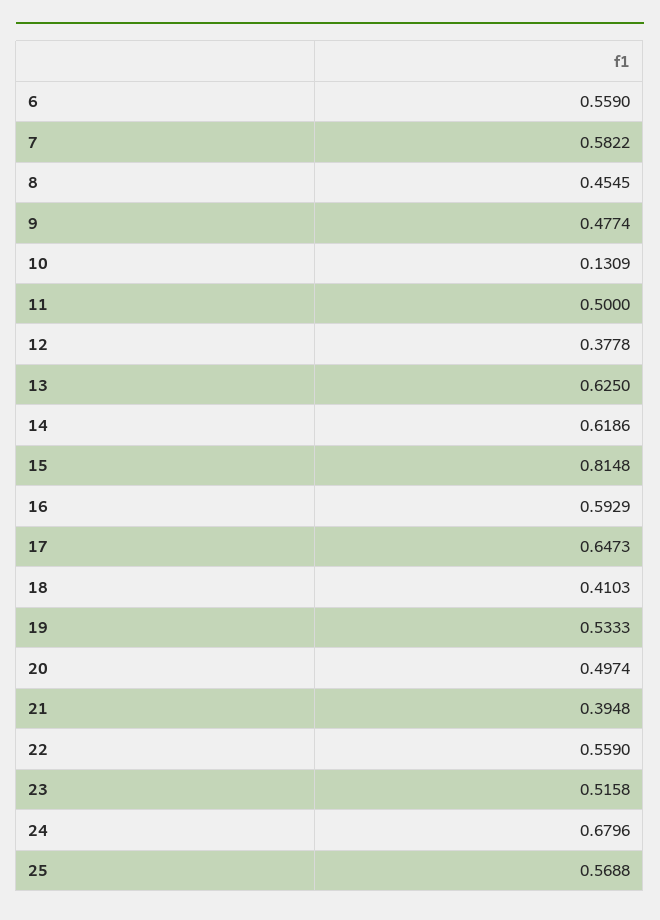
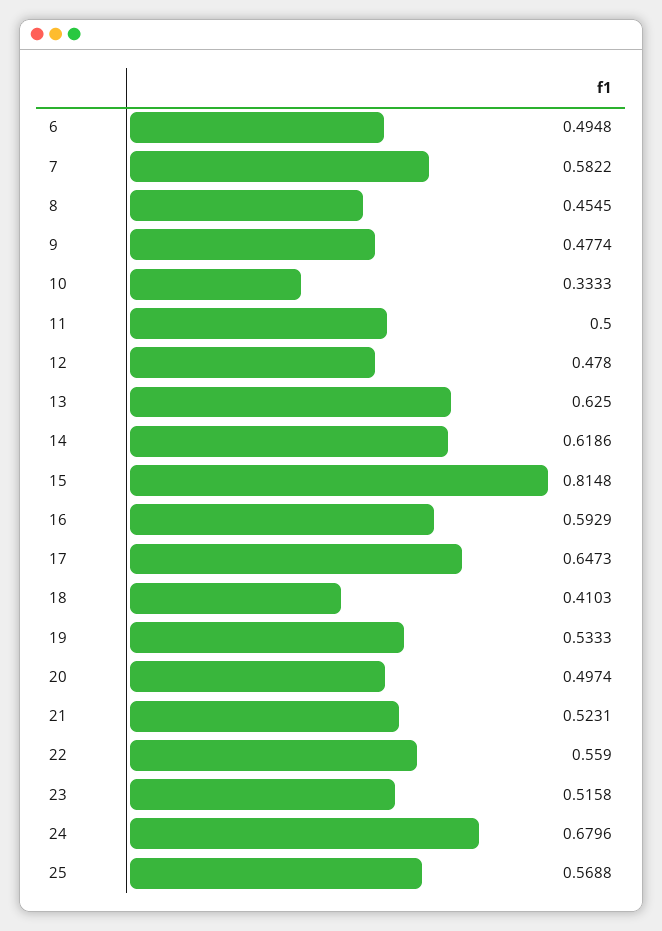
  {
-   "6": 0.559,
+   "6": 0.4948,
    "7": 0.5822,
    "8": 0.4545,
    "9": 0.4774,
-   "10": 0.1309,
+   "10": 0.3333,
    "11": 0.5,
-   "12": 0.3778,
+   "12": 0.478,
    "13": 0.625,
    "14": 0.6186,
    "15": 0.8148,
    "16": 0.5929,
    "17": 0.6473,
    "18": 0.4103,
    "19": 0.5333,
    "20": 0.4974,
-   "21": 0.3948,
+   "21": 0.5231,
    "22": 0.559,
    "23": 0.5158,
    "24": 0.6796,
    "25": 0.5688
  }

